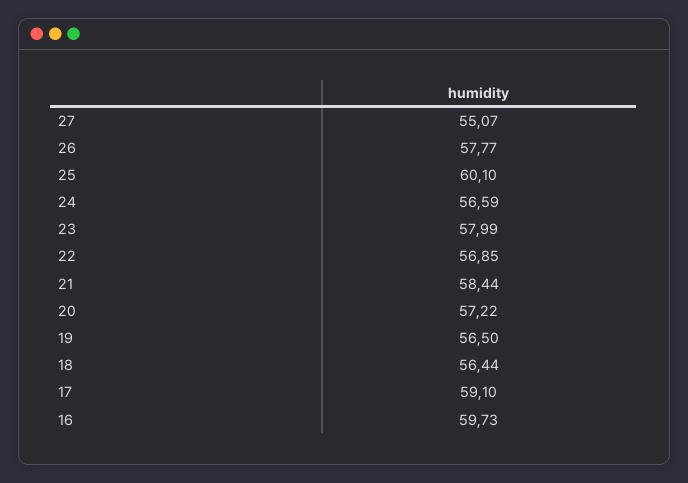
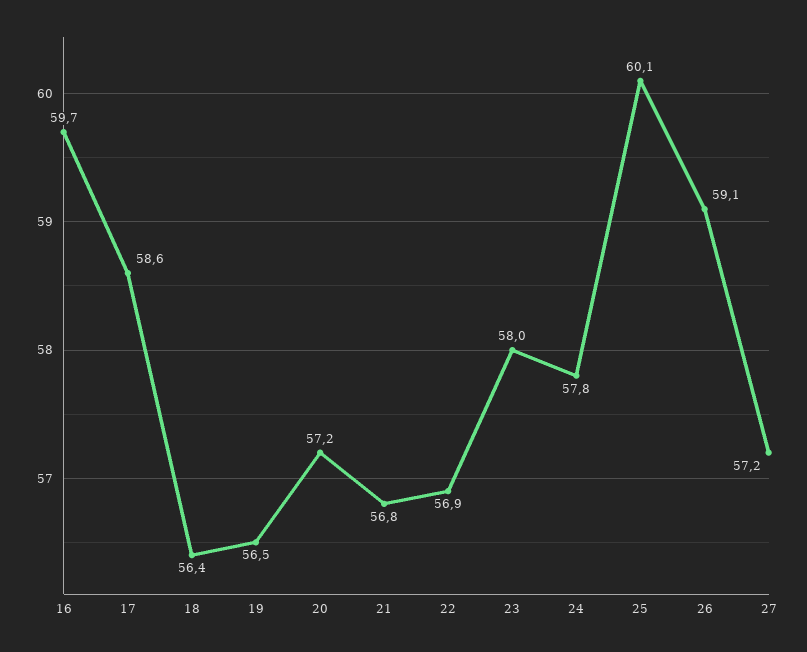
  {
-   "27": 55.07,
+   "27": 57.2,
-   "26": 57.77,
+   "26": 59.1,
    "25": 60.1,
-   "24": 56.59,
+   "24": 57.8,
    "23": 57.99,
    "22": 56.85,
-   "21": 58.44,
+   "21": 56.8,
    "20": 57.22,
    "19": 56.5,
    "18": 56.44,
-   "17": 59.1,
+   "17": 58.6,
    "16": 59.73
  }

